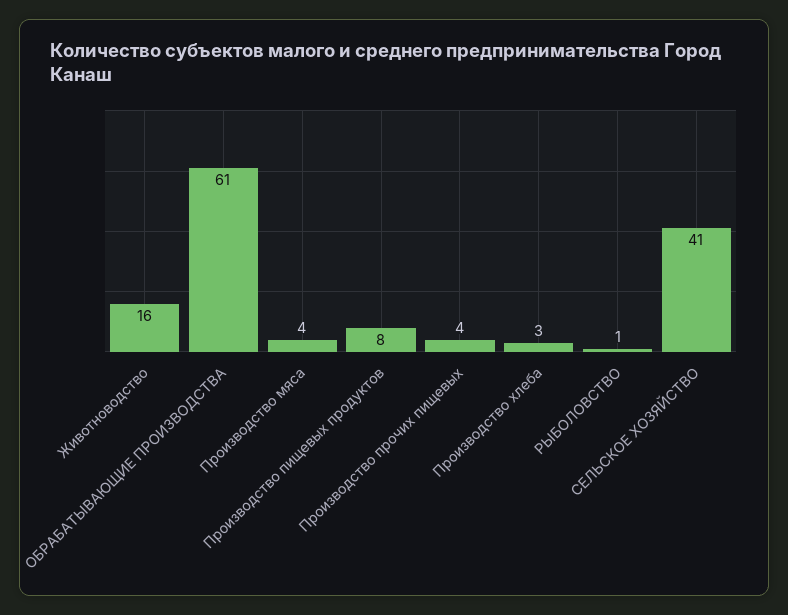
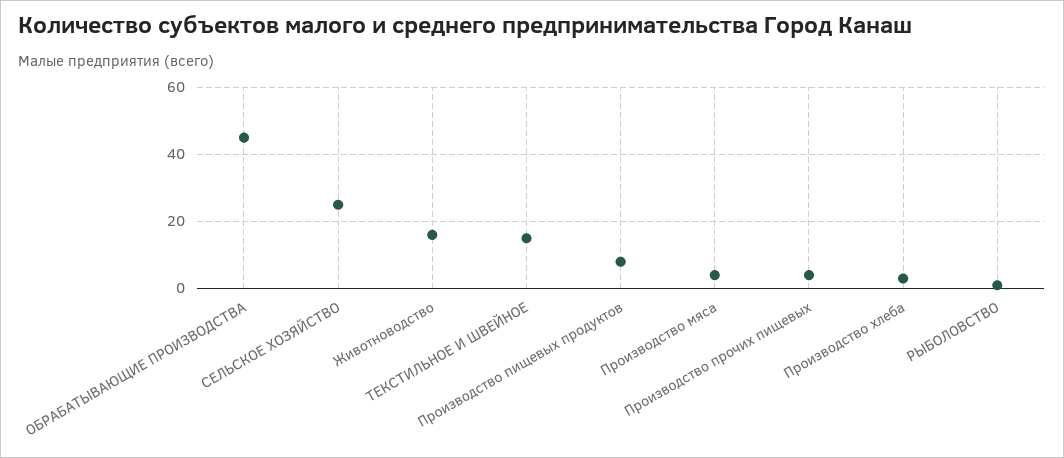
  {
    "Животноводство": 16,
-   "ОБРАБАТЫВАЮЩИЕ ПРОИЗВОДСТВА": 61,
+   "ОБРАБАТЫВАЮЩИЕ ПРОИЗВОДСТВА": 45,
    "Производство мяса": 4,
    "Производство пищевых продуктов": 8,
    "Производство прочих пищевых": 4,
    "Производство хлеба": 3,
    "РЫБОЛОВСТВО": 1,
-   "СЕЛЬСКОЕ ХОЗЯЙСТВО": 41
+   "СЕЛЬСКОЕ ХОЗЯЙСТВО": 25,
+   "ТЕКСТИЛЬНОЕ И ШВЕЙНОЕ": 15
  }

